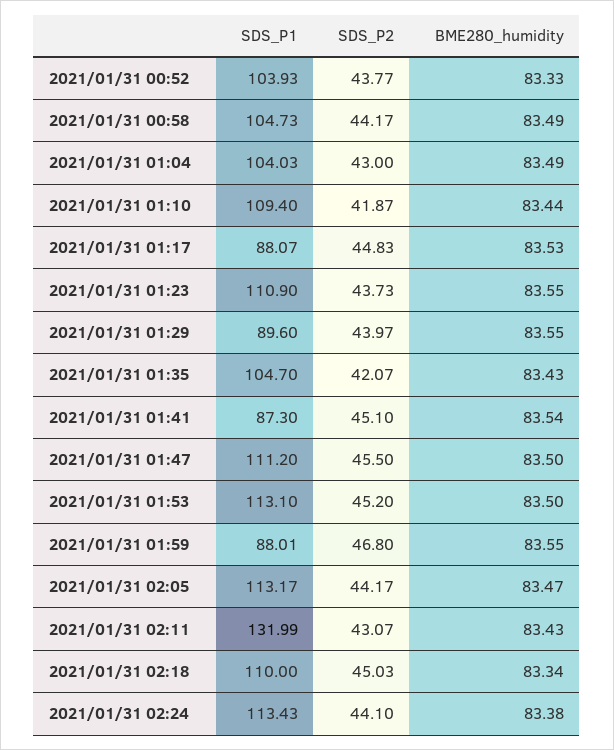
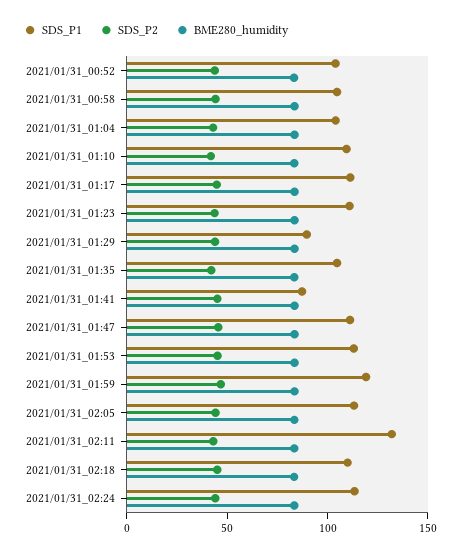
  {
    "SDS_P1": {
      "2021/01/31 00:52": 103.93,
      "2021/01/31 00:58": 104.73,
      "2021/01/31 01:04": 104.03,
      "2021/01/31 01:10": 109.4,
-     "2021/01/31 01:17": 88.07,
+     "2021/01/31 01:17": 110,
      "2021/01/31 01:23": 110.9,
      "2021/01/31 01:29": 89.6,
      "2021/01/31 01:35": 104.7,
      "2021/01/31 01:41": 87.3,
      "2021/01/31 01:47": 111.2,
      "2021/01/31 01:53": 113.1,
-     "2021/01/31 01:59": 88.01,
+     "2021/01/31 01:59": 120,
      "2021/01/31 02:05": 113.17,
      "2021/01/31 02:11": 131.99,
      "2021/01/31 02:18": 110,
      "2021/01/31 02:24": 113.43
    },
    "SDS_P2": {
      "2021/01/31 00:52": 43.77,
      "2021/01/31 00:58": 44.17,
      "2021/01/31 01:04": 43,
      "2021/01/31 01:10": 41.87,
      "2021/01/31 01:17": 44.83,
      "2021/01/31 01:23": 43.73,
      "2021/01/31 01:29": 43.97,
      "2021/01/31 01:35": 42.07,
      "2021/01/31 01:41": 45.1,
      "2021/01/31 01:47": 45.5,
      "2021/01/31 01:53": 45.2,
      "2021/01/31 01:59": 46.8,
      "2021/01/31 02:05": 44.17,
      "2021/01/31 02:11": 43.07,
      "2021/01/31 02:18": 45.03,
      "2021/01/31 02:24": 44.1
    },
    "BME280_humidity": {
      "2021/01/31 00:52": 83.33,
      "2021/01/31 00:58": 83.49,
      "2021/01/31 01:04": 83.49,
      "2021/01/31 01:10": 83.44,
      "2021/01/31 01:17": 83.53,
      "2021/01/31 01:23": 83.55,
      "2021/01/31 01:29": 83.55,
      "2021/01/31 01:35": 83.43,
      "2021/01/31 01:41": 83.54,
      "2021/01/31 01:47": 83.5,
      "2021/01/31 01:53": 83.5,
      "2021/01/31 01:59": 83.55,
      "2021/01/31 02:05": 83.47,
      "2021/01/31 02:11": 83.43,
      "2021/01/31 02:18": 83.34,
      "2021/01/31 02:24": 83.38
    }
  }

